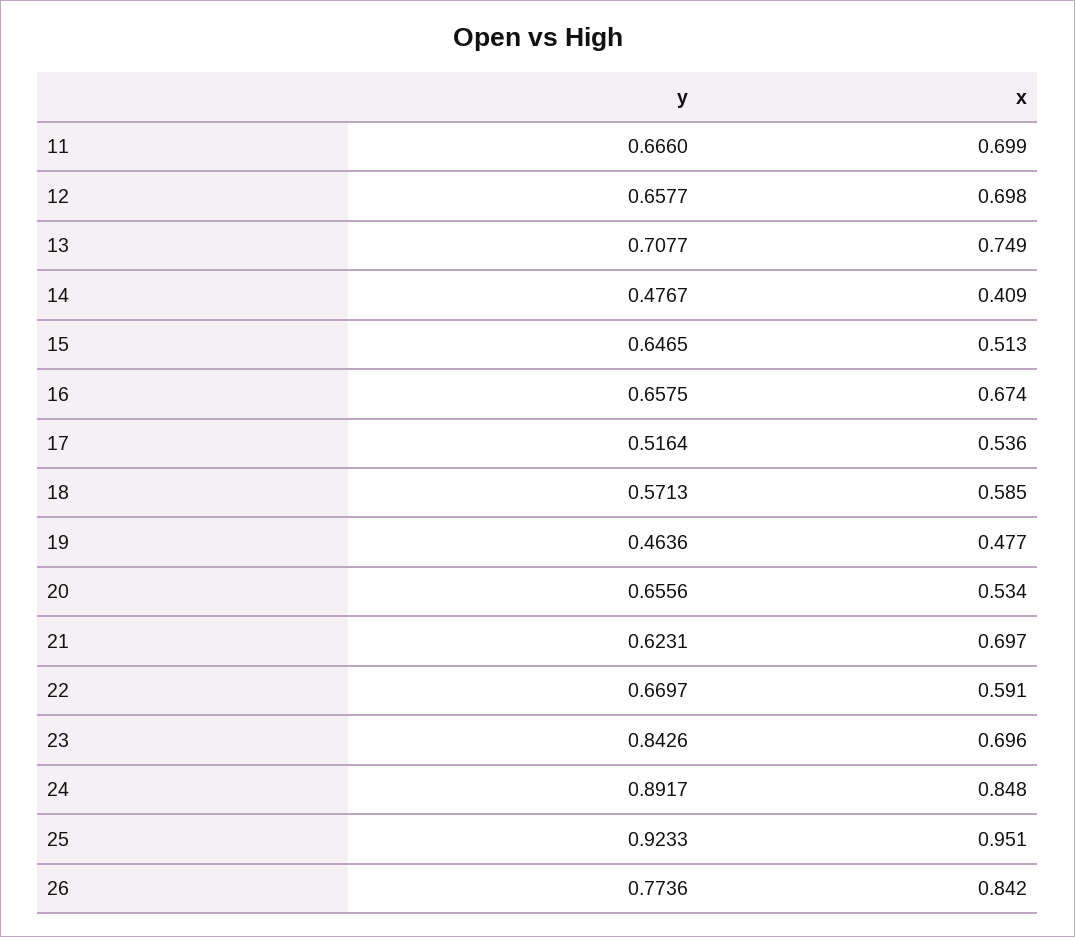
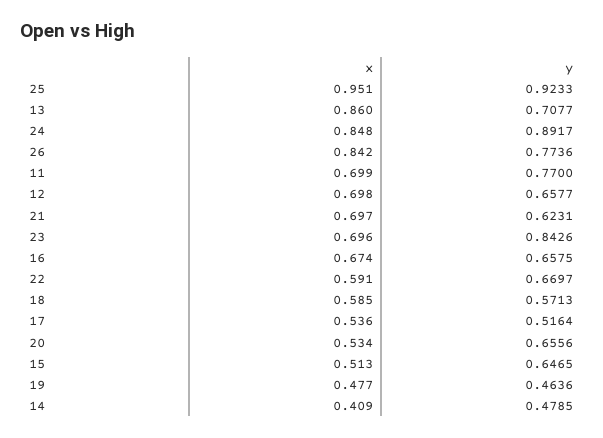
  {
    "y": {
-     "11": 0.666,
+     "11": 0.77,
      "12": 0.6577,
      "13": 0.7077,
-     "14": 0.4767,
+     "14": 0.4785,
      "15": 0.6465,
      "16": 0.6575,
      "17": 0.5164,
      "18": 0.5713,
      "19": 0.4636,
      "20": 0.6556,
      "21": 0.6231,
      "22": 0.6697,
      "23": 0.8426,
      "24": 0.8917,
      "25": 0.9233,
      "26": 0.7736
    },
    "x": {
      "11": 0.699,
      "12": 0.698,
-     "13": 0.749,
+     "13": 0.86,
      "14": 0.409,
      "15": 0.513,
      "16": 0.674,
      "17": 0.536,
      "18": 0.585,
      "19": 0.477,
      "20": 0.534,
      "21": 0.697,
      "22": 0.591,
      "23": 0.696,
      "24": 0.848,
      "25": 0.951,
      "26": 0.842
    }
  }

